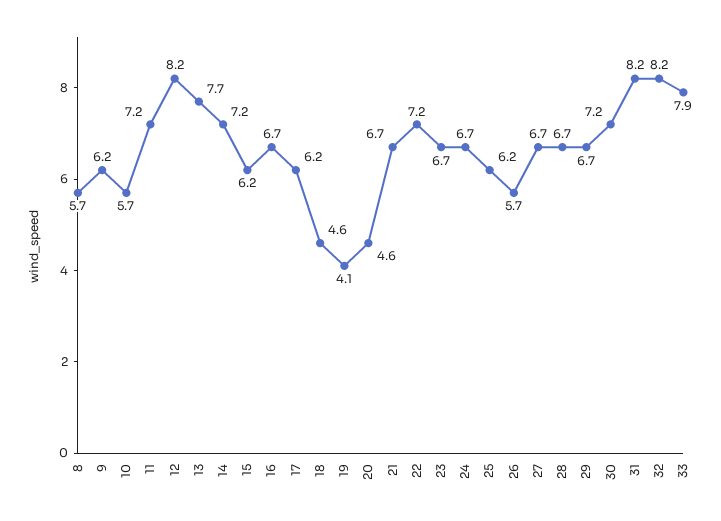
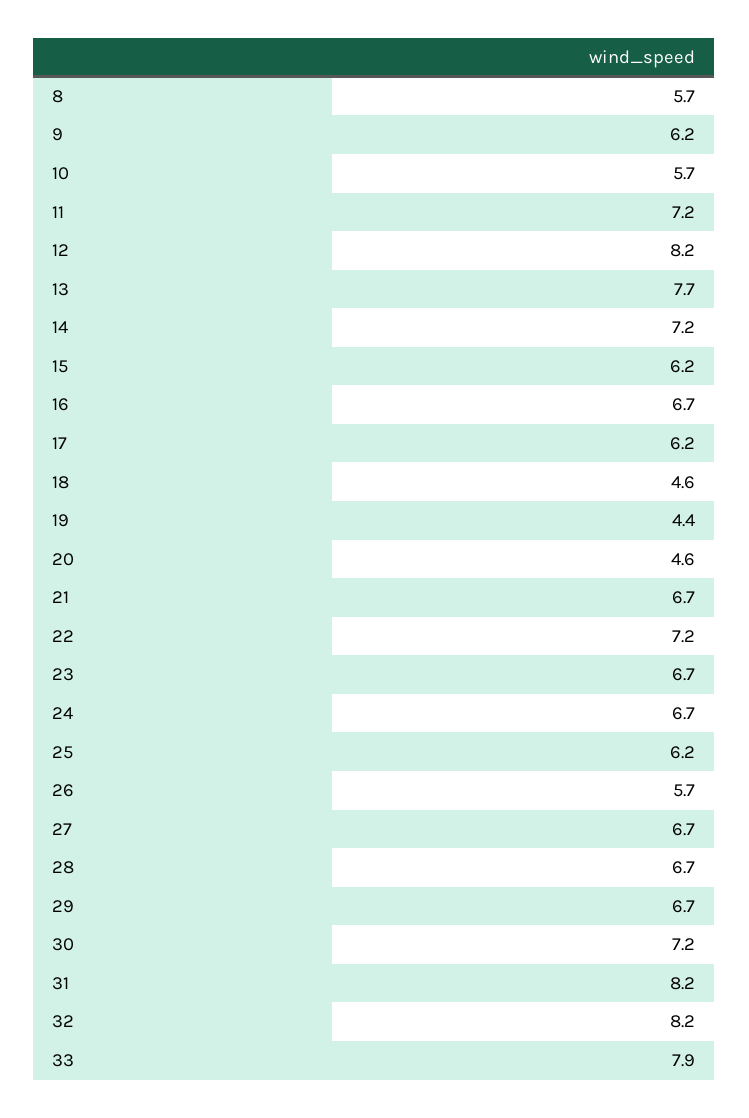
  {
    "8": 5.7,
    "9": 6.2,
    "10": 5.7,
    "11": 7.2,
    "12": 8.2,
    "13": 7.7,
    "14": 7.2,
    "15": 6.2,
    "16": 6.7,
    "17": 6.2,
    "18": 4.6,
-   "19": 4.1,
+   "19": 4.4,
    "20": 4.6,
    "21": 6.7,
    "22": 7.2,
    "23": 6.7,
    "24": 6.7,
    "25": 6.2,
    "26": 5.7,
    "27": 6.7,
    "28": 6.7,
    "29": 6.7,
    "30": 7.2,
    "31": 8.2,
    "32": 8.2,
    "33": 7.9
  }

